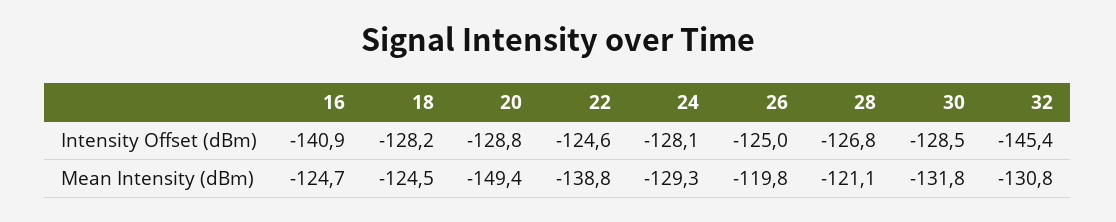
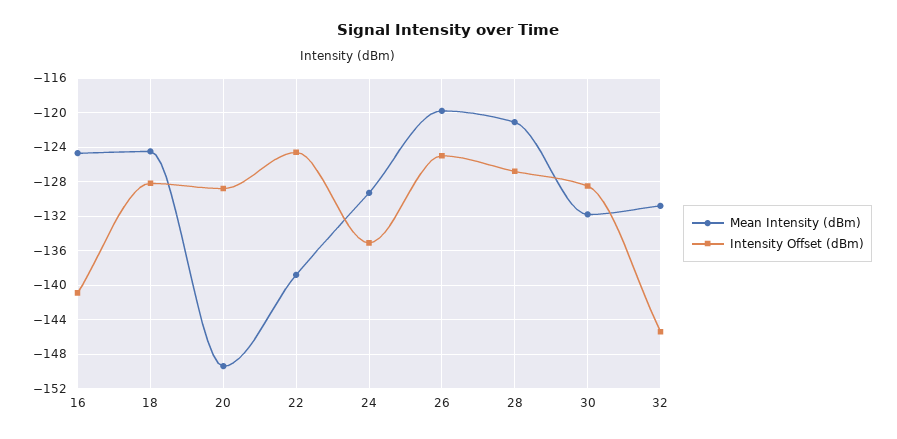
  {
    "Intensity Offset (dBm)": {
      "16": -140.9,
      "18": -128.2,
      "20": -128.8,
      "22": -124.6,
-     "24": -128.1,
+     "24": -135,
      "26": -125,
      "28": -126.8,
      "30": -128.5,
      "32": -145.4
    },
    "Mean Intensity (dBm)": {
      "16": -124.7,
      "18": -124.5,
      "20": -149.4,
      "22": -138.8,
      "24": -129.3,
      "26": -119.8,
      "28": -121.1,
      "30": -131.8,
      "32": -130.8
    }
  }

